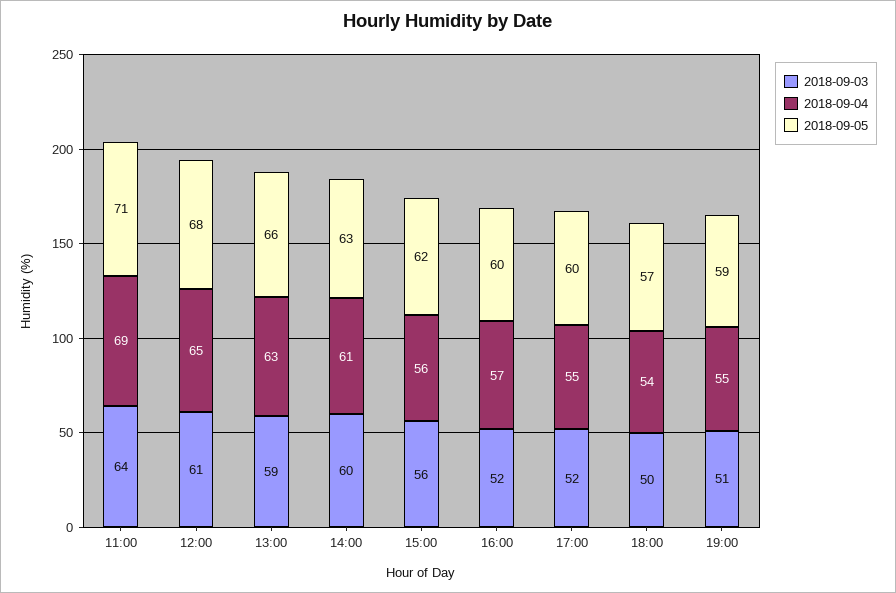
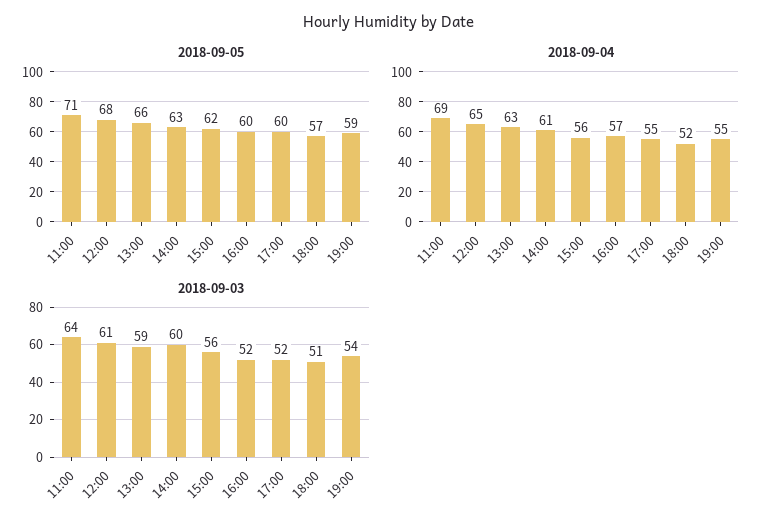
  {
    "2018-09-03": {
      "11:00": 64,
      "12:00": 61,
      "13:00": 59,
      "14:00": 60,
      "15:00": 56,
      "16:00": 52,
      "17:00": 52,
-     "18:00": 50,
+     "18:00": 51,
-     "19:00": 51
+     "19:00": 54
    },
    "2018-09-04": {
      "11:00": 69,
      "12:00": 65,
      "13:00": 63,
      "14:00": 61,
      "15:00": 56,
      "16:00": 57,
      "17:00": 55,
-     "18:00": 54,
+     "18:00": 52,
      "19:00": 55
    },
    "2018-09-05": {
      "11:00": 71,
      "12:00": 68,
      "13:00": 66,
      "14:00": 63,
      "15:00": 62,
      "16:00": 60,
      "17:00": 60,
      "18:00": 57,
      "19:00": 59
    }
  }

